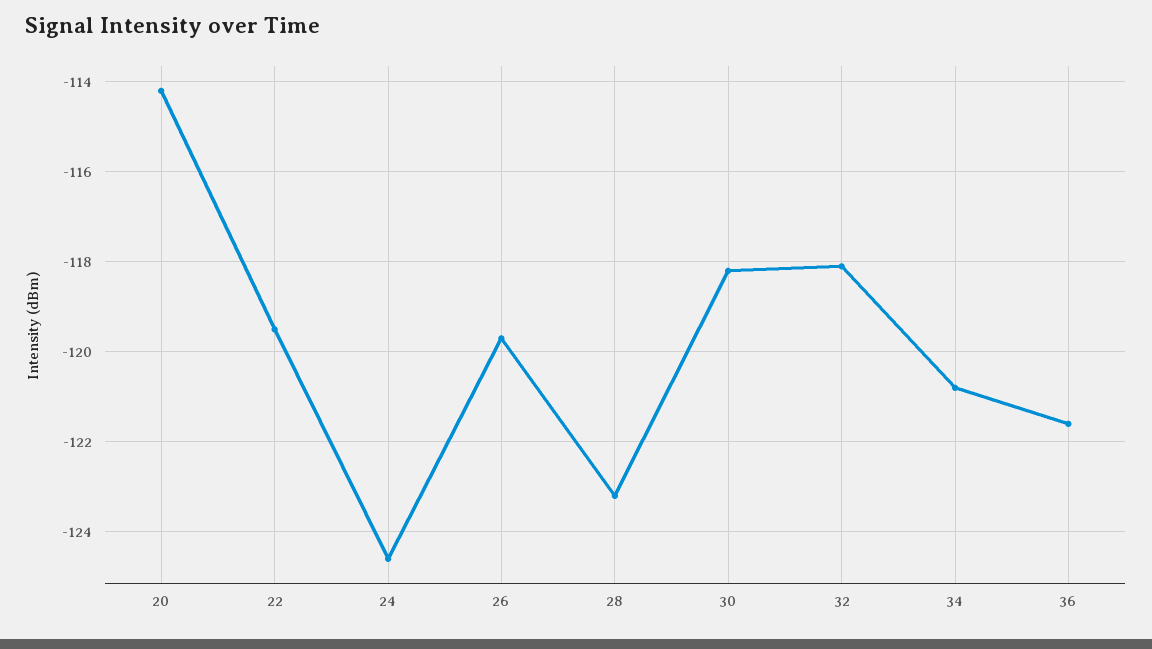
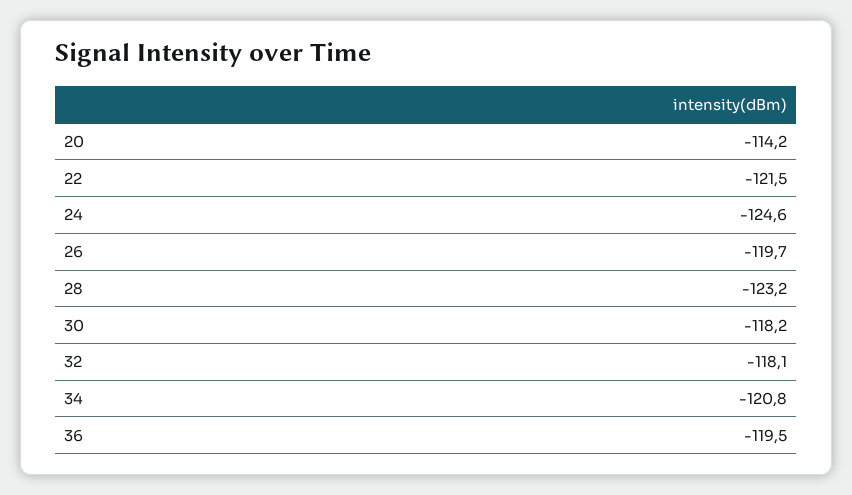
  {
    "20": -114.2,
-   "22": -119.5,
+   "22": -121.5,
    "24": -124.6,
    "26": -119.7,
    "28": -123.2,
    "30": -118.2,
    "32": -118.1,
    "34": -120.8,
-   "36": -121.5
+   "36": -119.5
  }

